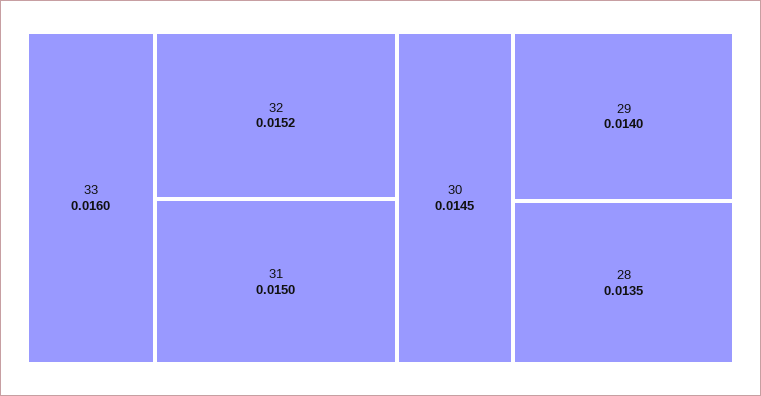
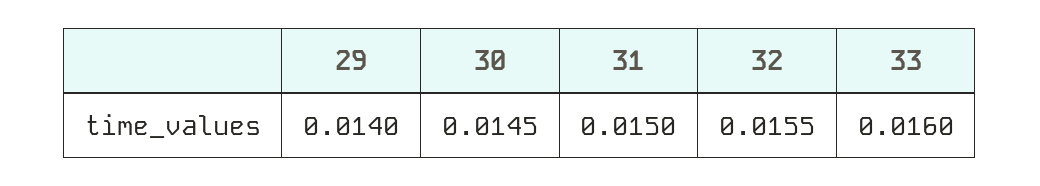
  {
    "33": 0.016,
-   "32": 0.0152,
+   "32": 0.0155,
    "31": 0.015,
    "30": 0.0145,
-   "29": 0.014,
+   "29": 0.014
-   "28": 0.0135
  }

